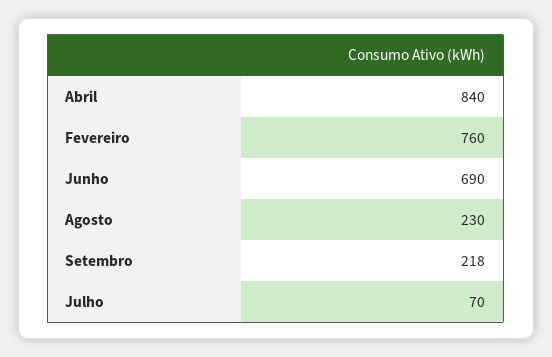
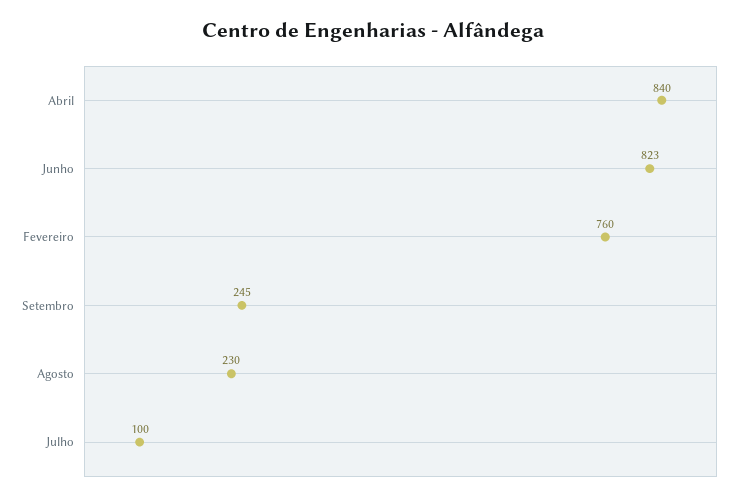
  {
    "Abril": 840,
    "Fevereiro": 760,
-   "Junho": 690,
+   "Junho": 823,
    "Agosto": 230,
-   "Setembro": 218,
+   "Setembro": 245,
-   "Julho": 70
+   "Julho": 100
  }

